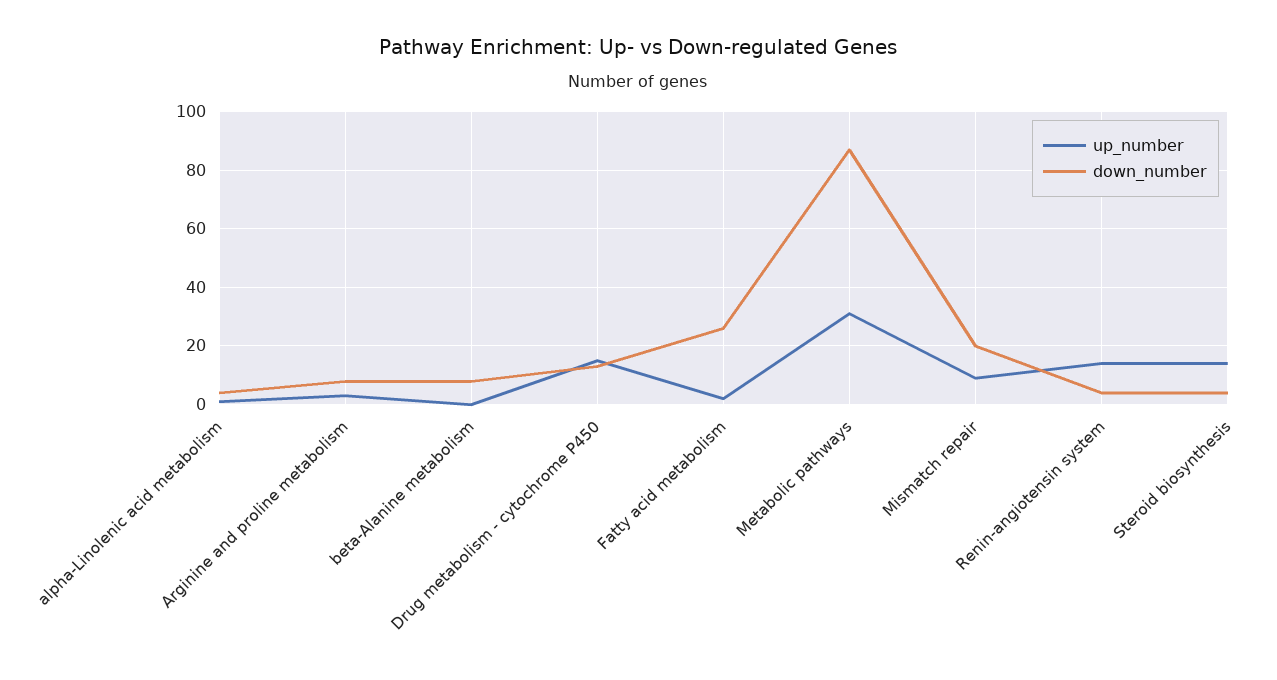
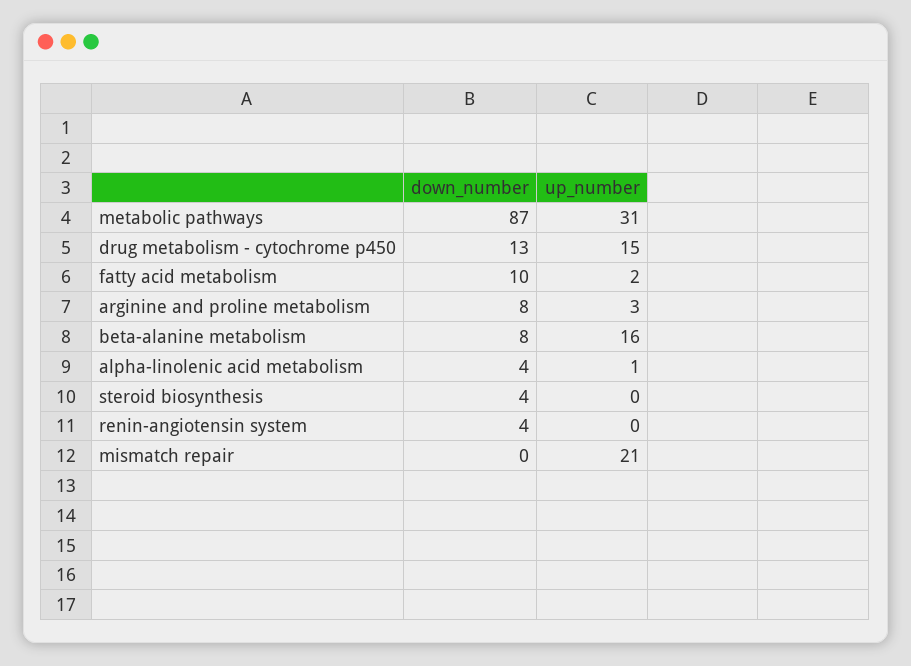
  {
    "up_number": {
      "alpha-Linolenic acid metabolism": 1,
      "Arginine and proline metabolism": 3,
-     "beta-Alanine metabolism": 0,
+     "beta-Alanine metabolism": 16,
      "Drug metabolism - cytochrome P450": 15,
      "Fatty acid metabolism": 2,
      "Metabolic pathways": 31,
-     "Mismatch repair": 10,
+     "Mismatch repair": 21,
-     "Renin-angiotensin system": 15,
+     "Renin-angiotensin system": 0,
-     "Steroid biosynthesis": 15
+     "Steroid biosynthesis": 0
    },
    "down_number": {
      "alpha-Linolenic acid metabolism": 4,
      "Arginine and proline metabolism": 8,
      "beta-Alanine metabolism": 8,
      "Drug metabolism - cytochrome P450": 13,
-     "Fatty acid metabolism": 25,
+     "Fatty acid metabolism": 10,
      "Metabolic pathways": 87,
-     "Mismatch repair": 20,
+     "Mismatch repair": 0,
      "Renin-angiotensin system": 4,
      "Steroid biosynthesis": 4
    }
  }

